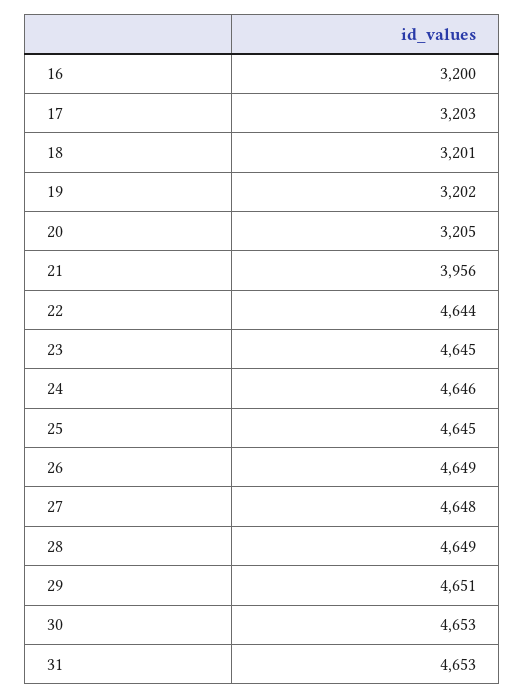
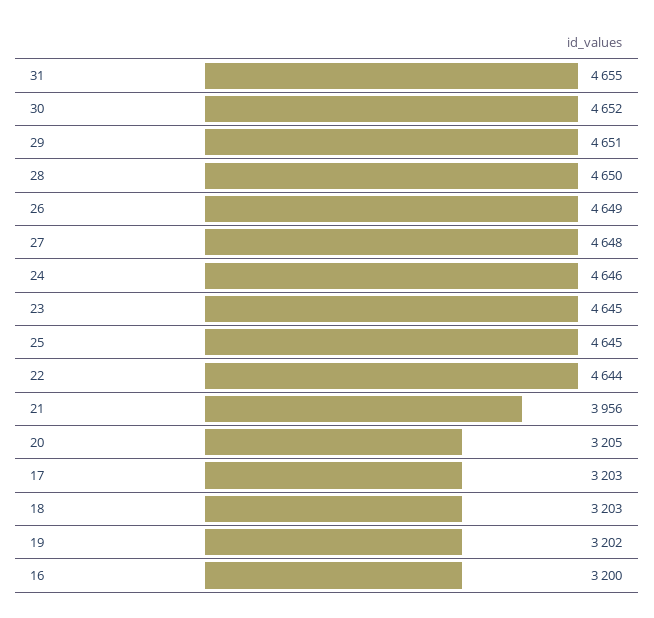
  {
    "16": 3200,
    "17": 3203,
-   "18": 3201,
+   "18": 3203,
    "19": 3202,
    "20": 3205,
    "21": 3956,
    "22": 4644,
    "23": 4645,
    "24": 4646,
    "25": 4645,
    "26": 4649,
    "27": 4648,
-   "28": 4649,
+   "28": 4650,
    "29": 4651,
-   "30": 4653,
+   "30": 4652,
-   "31": 4653
+   "31": 4655
  }

